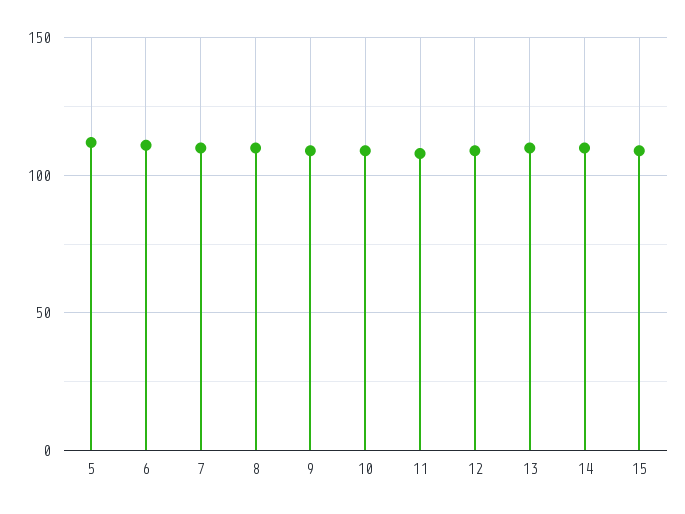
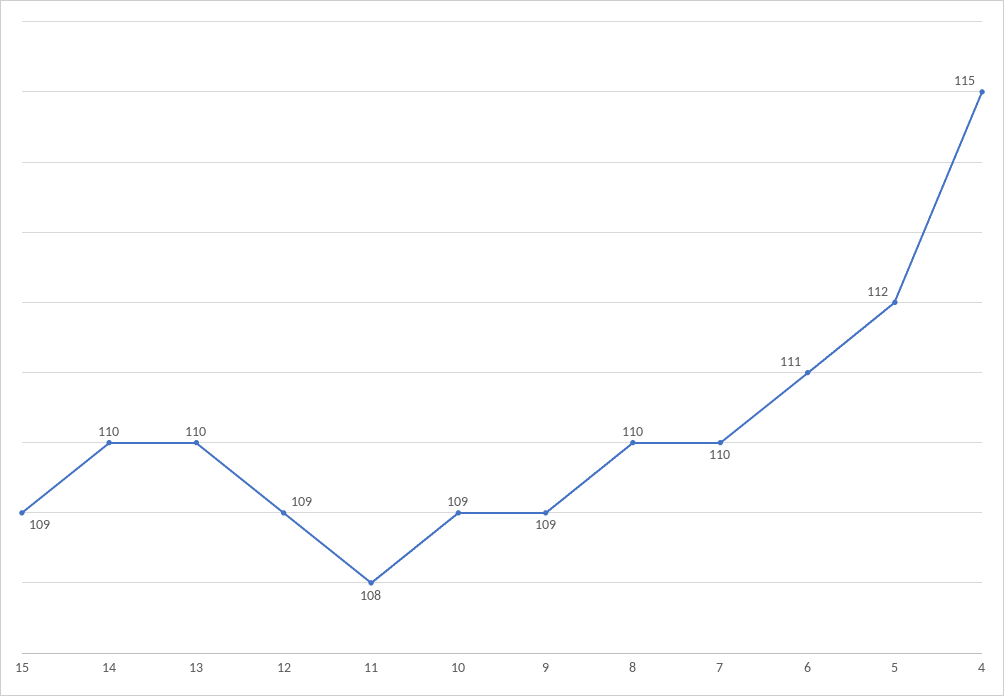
  {
    "5": 112,
    "6": 111,
    "7": 110,
    "8": 110,
    "9": 109,
    "10": 109,
    "11": 108,
    "12": 109,
    "13": 110,
    "14": 110,
-   "15": 109
+   "15": 109,
+   "4": 115
  }

